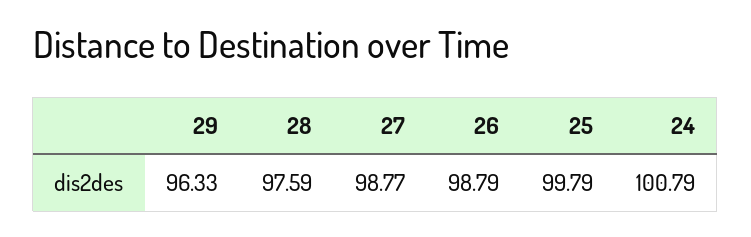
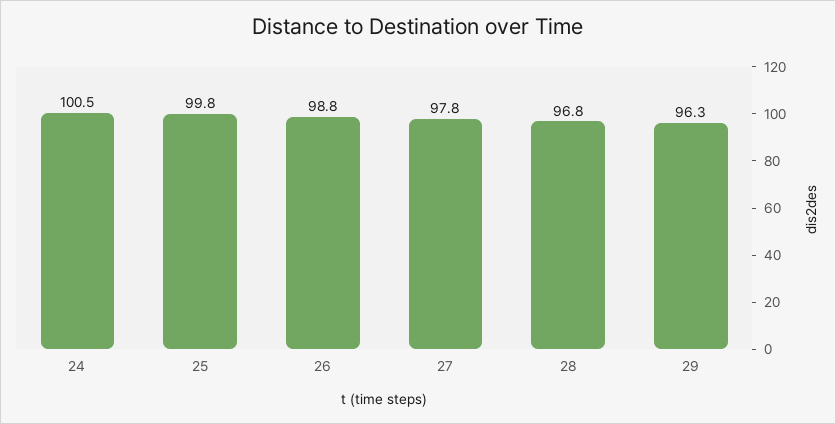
  {
    "29": 96.33,
-   "28": 97.59,
+   "28": 96.8,
-   "27": 98.77,
+   "27": 97.8,
    "26": 98.79,
    "25": 99.79,
-   "24": 100.79
+   "24": 100.5
  }

